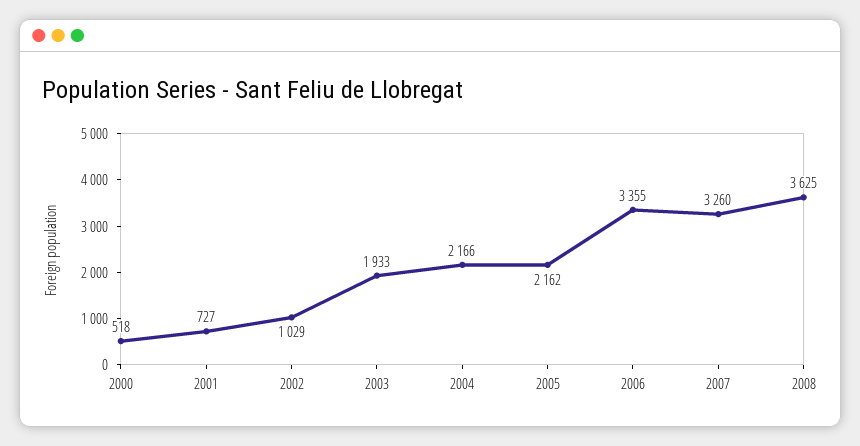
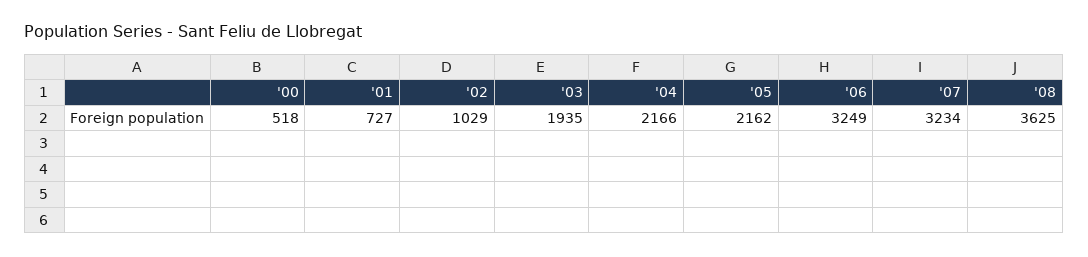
  {
    "2000": 518,
    "2001": 727,
    "2002": 1029,
-   "2003": 1933,
+   "2003": 1935,
    "2004": 2166,
    "2005": 2162,
-   "2006": 3355,
+   "2006": 3249,
-   "2007": 3260,
+   "2007": 3234,
    "2008": 3625
  }

